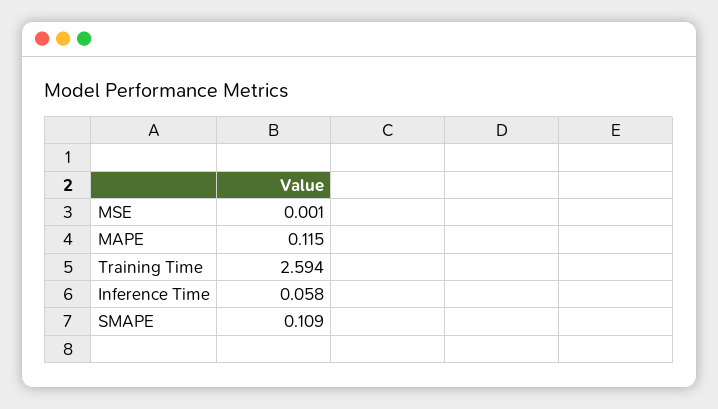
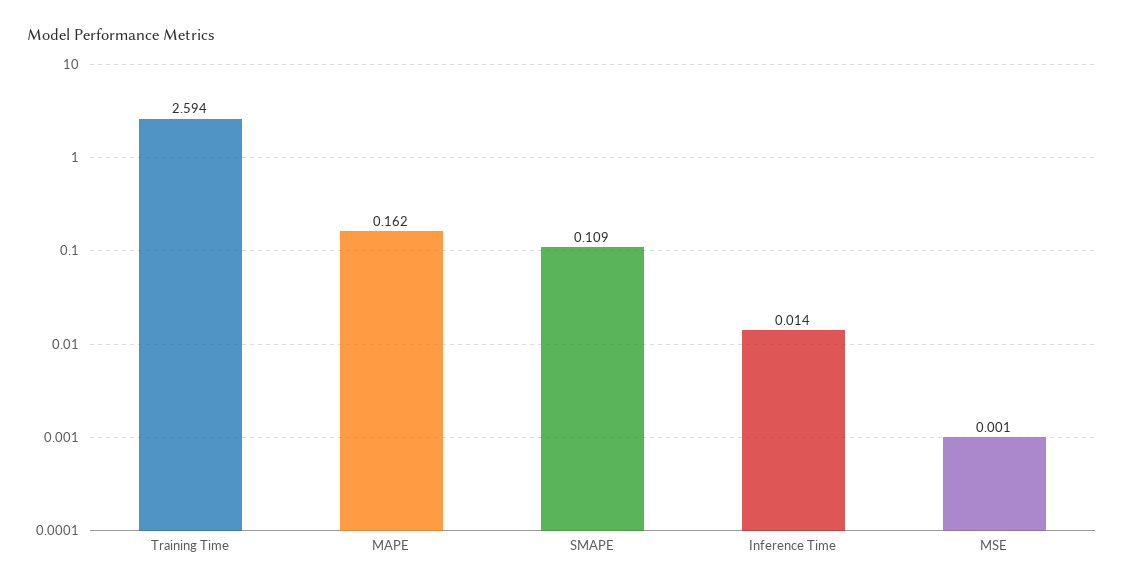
  {
    "MSE": 0.001,
-   "MAPE": 0.115,
+   "MAPE": 0.162,
    "Training Time": 2.594,
-   "Inference Time": 0.058,
+   "Inference Time": 0.014,
    "SMAPE": 0.109
  }

